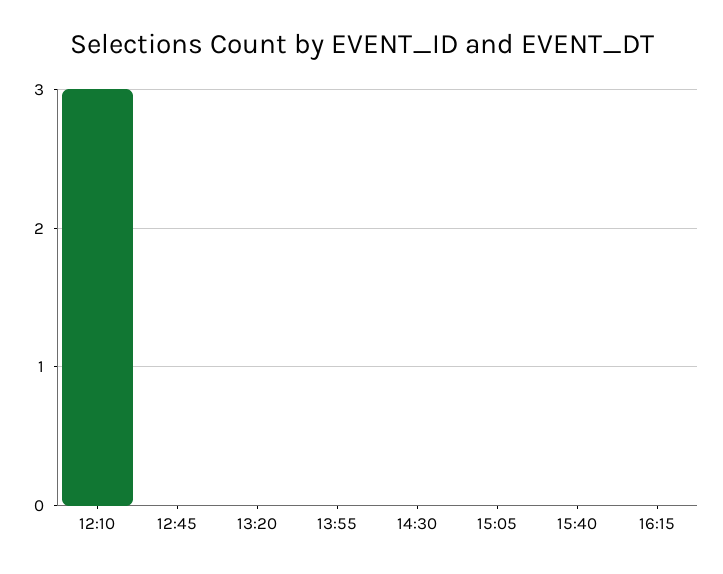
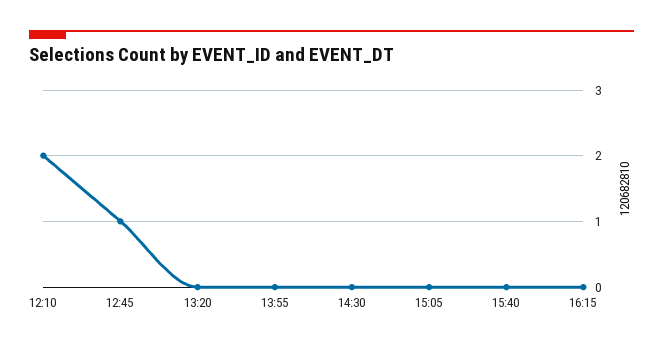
  {
-   "12:10": 3,
+   "12:10": 2,
-   "12:45": 0,
+   "12:45": 1,
    "13:20": 0,
    "13:55": 0,
    "14:30": 0,
    "15:05": 0,
    "15:40": 0,
    "16:15": 0
  }

